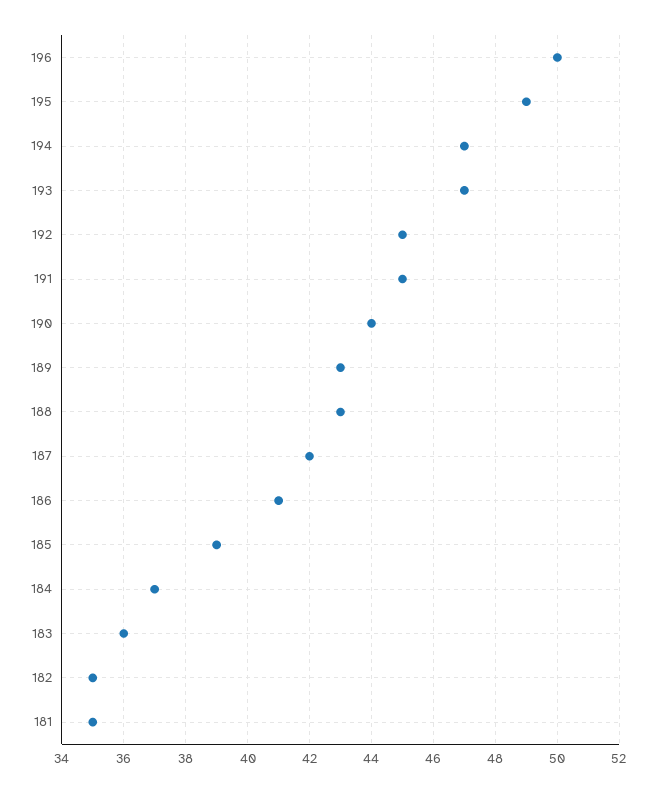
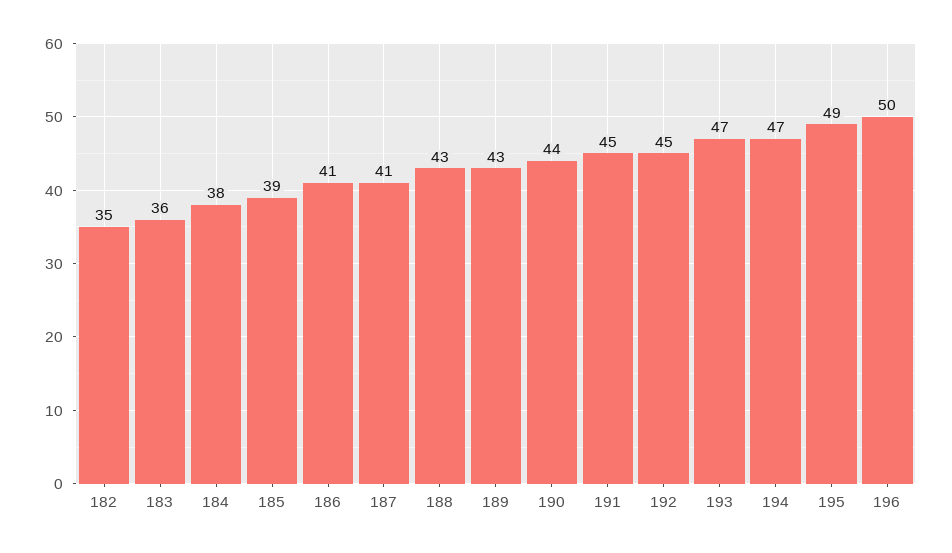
  {
    "196": 50,
    "195": 49,
    "194": 47,
    "193": 47,
    "192": 45,
    "191": 45,
    "190": 44,
    "189": 43,
    "188": 43,
-   "187": 42,
+   "187": 41,
    "186": 41,
    "185": 39,
-   "184": 37,
+   "184": 38,
    "183": 36,
-   "182": 35,
+   "182": 35
-   "181": 35
  }

